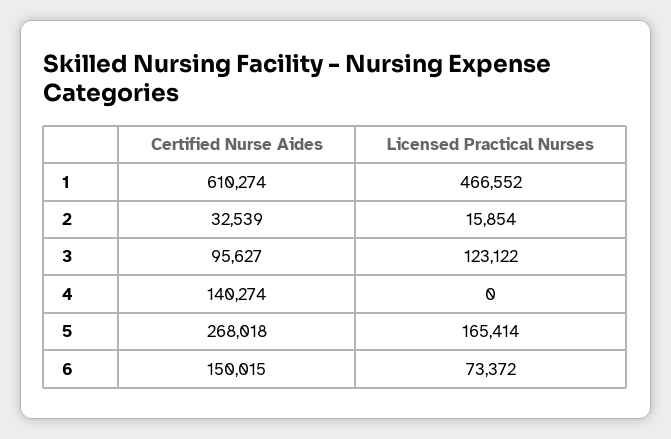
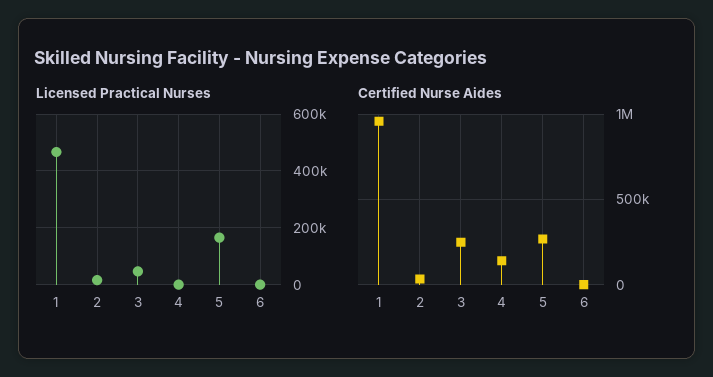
  {
    "Certified Nurse Aides": {
-     "1": 610274,
+     "1": 950000,
      "2": 32539,
-     "3": 95627,
+     "3": 250000,
      "4": 140274,
      "5": 268018,
-     "6": 150015
+     "6": 0
    },
    "Licensed Practical Nurses": {
      "1": 466552,
      "2": 15854,
-     "3": 123122,
+     "3": 50000,
      "4": 0,
      "5": 165414,
-     "6": 73372
+     "6": 0
    }
  }

